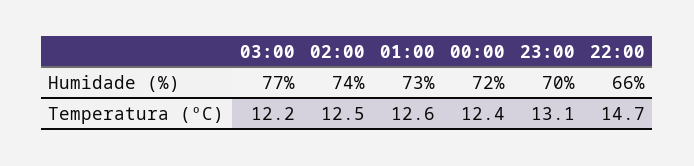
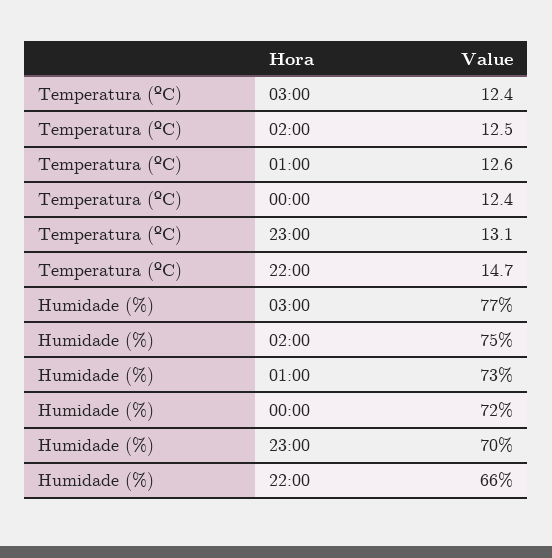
  {
    "03:00": {
      "Humidade (%)": 77,
-     "Temperatura (ºC)": 12.2
+     "Temperatura (ºC)": 12.4
    },
    "02:00": {
-     "Humidade (%)": 74,
+     "Humidade (%)": 75,
      "Temperatura (ºC)": 12.5
    },
    "01:00": {
      "Humidade (%)": 73,
      "Temperatura (ºC)": 12.6
    },
    "00:00": {
      "Humidade (%)": 72,
      "Temperatura (ºC)": 12.4
    },
    "23:00": {
      "Humidade (%)": 70,
      "Temperatura (ºC)": 13.1
    },
    "22:00": {
      "Humidade (%)": 66,
      "Temperatura (ºC)": 14.7
    }
  }

